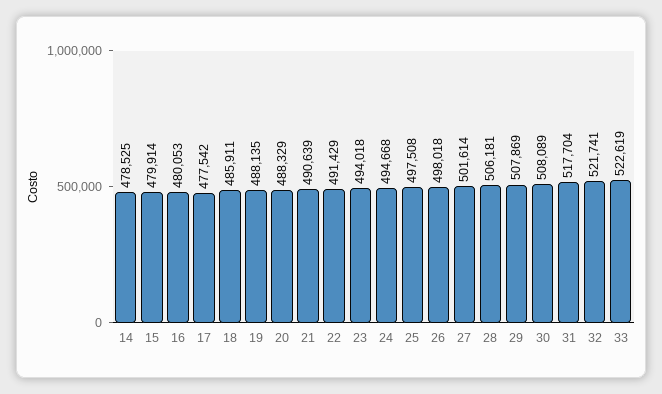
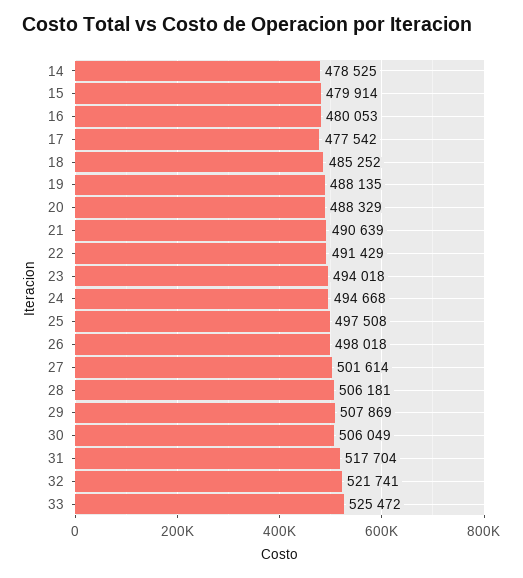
  {
    "14": 478525,
    "15": 479914,
    "16": 480053,
    "17": 477542,
-   "18": 485911,
+   "18": 485252,
    "19": 488135,
    "20": 488329,
    "21": 490639,
    "22": 491429,
    "23": 494018,
    "24": 494668,
    "25": 497508,
    "26": 498018,
    "27": 501614,
    "28": 506181,
    "29": 507869,
-   "30": 508089,
+   "30": 506049,
    "31": 517704,
    "32": 521741,
-   "33": 522619
+   "33": 525472
  }

